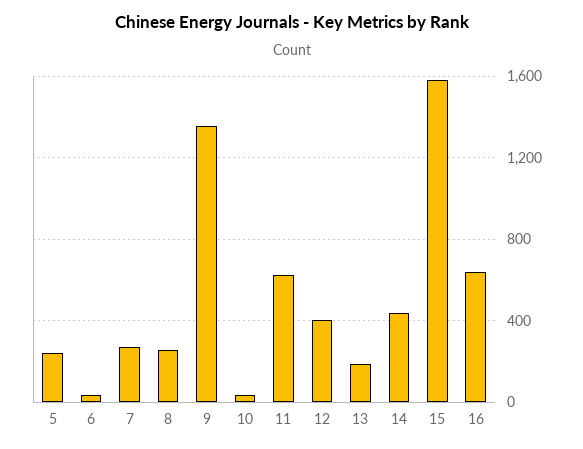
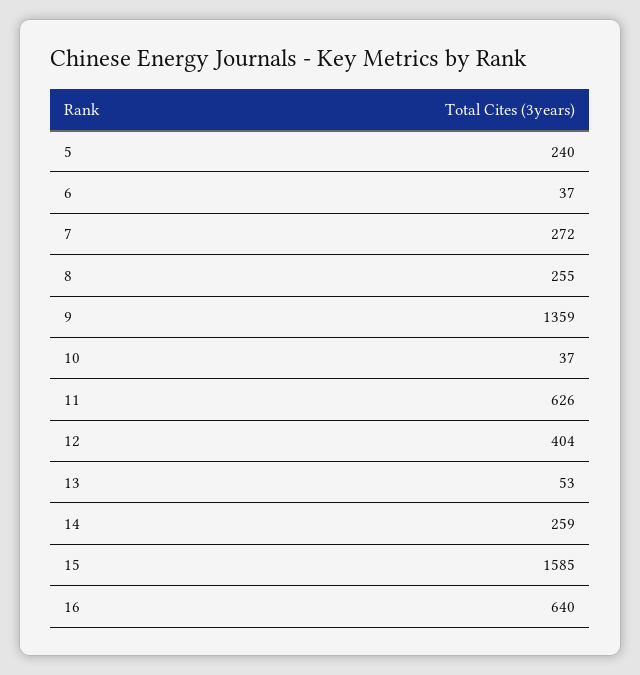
  {
    "5": 240,
    "6": 37,
    "7": 272,
    "8": 255,
    "9": 1359,
    "10": 37,
    "11": 626,
    "12": 404,
-   "13": 200,
+   "13": 53,
-   "14": 450,
+   "14": 259,
    "15": 1585,
    "16": 640
  }

